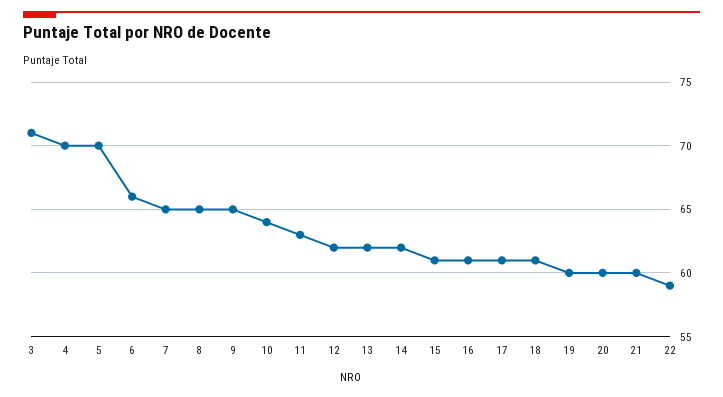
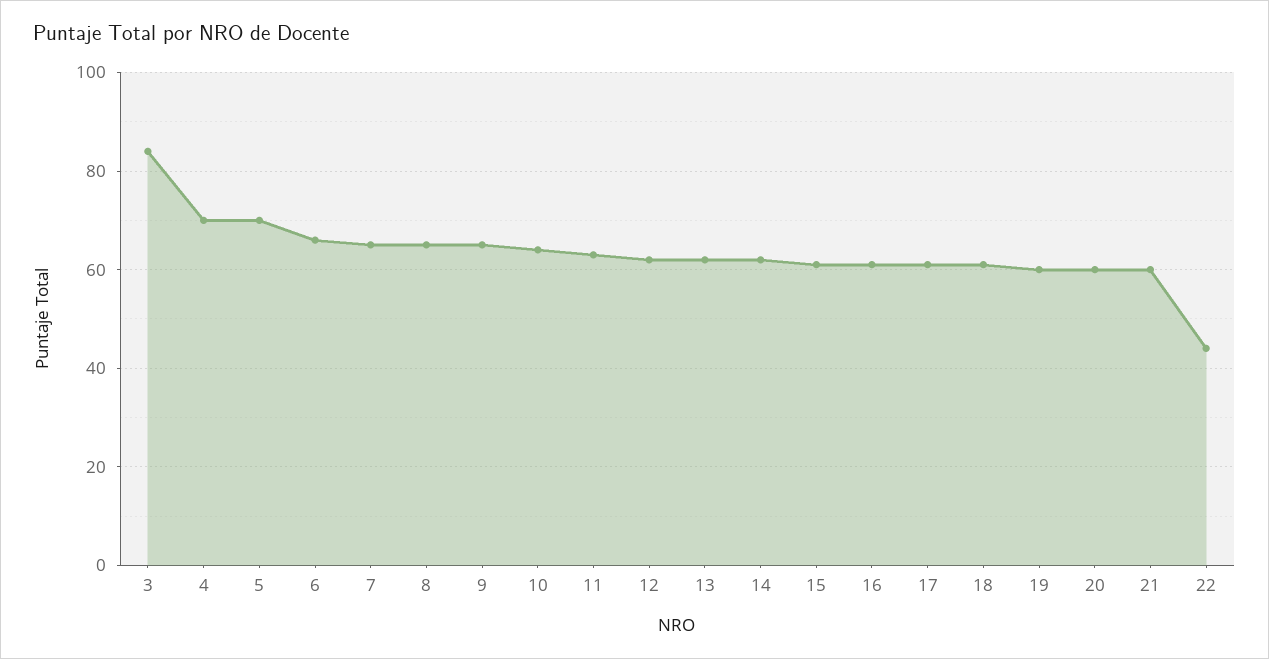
  {
-   "3": 71,
+   "3": 85,
    "4": 70,
    "5": 70,
    "6": 66,
    "7": 65,
    "8": 65,
    "9": 65,
    "10": 64,
    "11": 63,
    "12": 62,
    "13": 62,
    "14": 62,
    "15": 61,
    "16": 61,
    "17": 61,
    "18": 61,
    "19": 60,
    "20": 60,
    "21": 60,
-   "22": 59
+   "22": 45
  }

